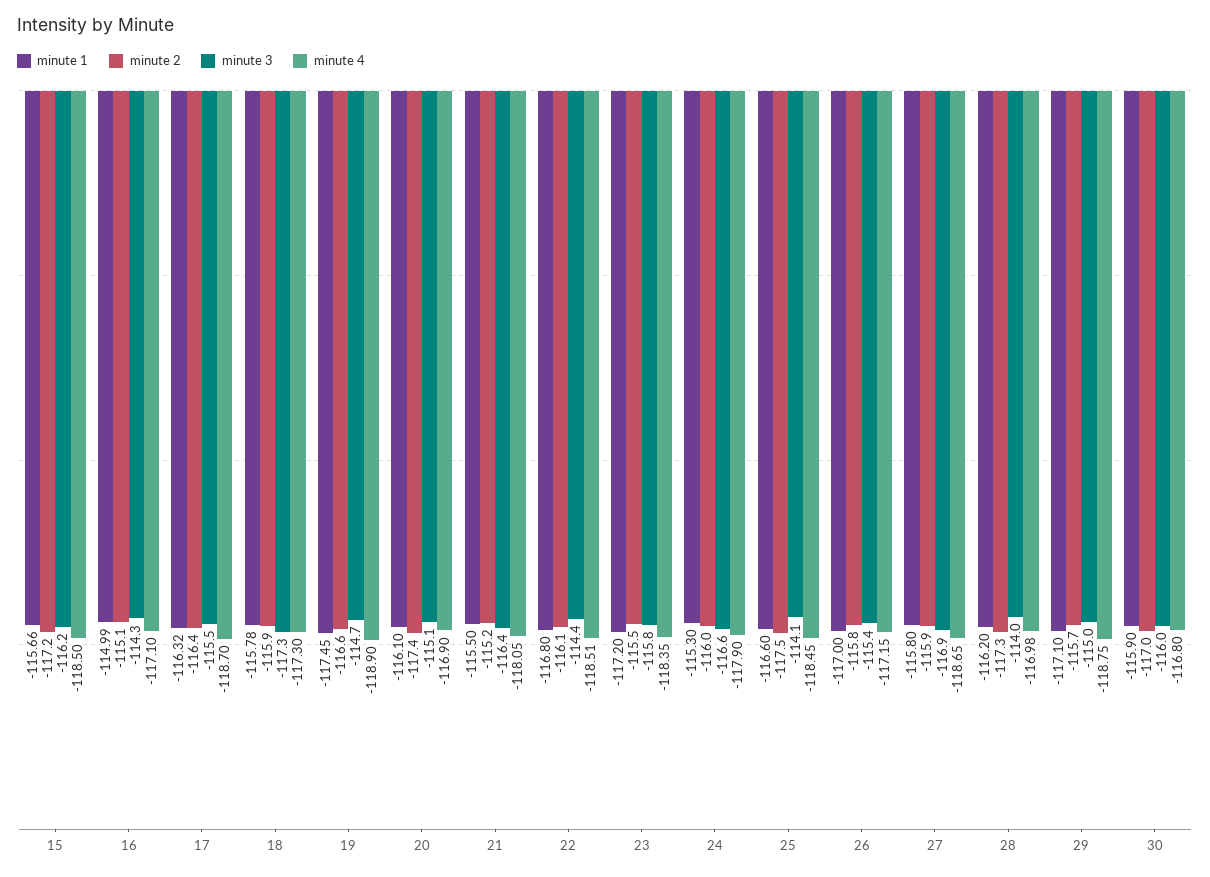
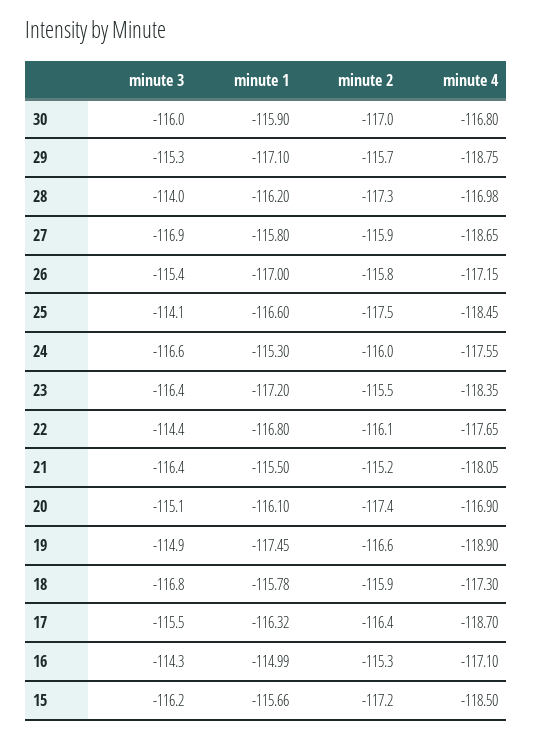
  {
    "minute 1": {
      "15": -115.66,
      "16": -114.99,
      "17": -116.32,
      "18": -115.78,
      "19": -117.45,
      "20": -116.1,
      "21": -115.5,
      "22": -116.8,
      "23": -117.2,
      "24": -115.3,
      "25": -116.6,
      "26": -117,
      "27": -115.8,
      "28": -116.2,
      "29": -117.1,
      "30": -115.9
    },
    "minute 2": {
      "15": -117.2,
-     "16": -115.1,
+     "16": -115.3,
      "17": -116.4,
      "18": -115.9,
      "19": -116.6,
      "20": -117.4,
      "21": -115.2,
      "22": -116.1,
      "23": -115.5,
      "24": -116,
      "25": -117.5,
      "26": -115.8,
      "27": -115.9,
      "28": -117.3,
      "29": -115.7,
      "30": -117
    },
    "minute 3": {
      "15": -116.2,
      "16": -114.3,
      "17": -115.5,
-     "18": -117.3,
+     "18": -116.8,
-     "19": -114.7,
+     "19": -114.9,
      "20": -115.1,
      "21": -116.4,
      "22": -114.4,
-     "23": -115.8,
+     "23": -116.4,
      "24": -116.6,
      "25": -114.1,
      "26": -115.4,
      "27": -116.9,
      "28": -114,
-     "29": -115,
+     "29": -115.3,
      "30": -116
    },
    "minute 4": {
      "15": -118.5,
      "16": -117.1,
      "17": -118.7,
      "18": -117.3,
      "19": -118.9,
      "20": -116.9,
      "21": -118.05,
-     "22": -118.51,
+     "22": -117.65,
      "23": -118.35,
-     "24": -117.9,
+     "24": -117.55,
      "25": -118.45,
      "26": -117.15,
      "27": -118.65,
      "28": -116.98,
      "29": -118.75,
      "30": -116.8
    }
  }

